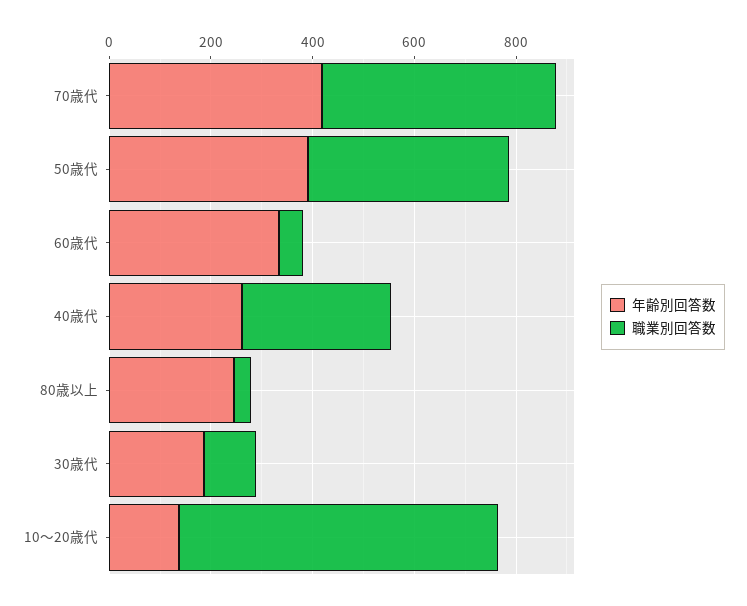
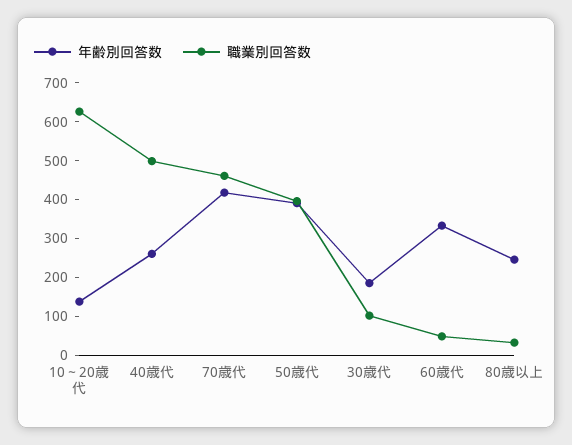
  {
    "年齢別回答数": {
      "70歳代": 425,
      "50歳代": 400,
      "60歳代": 325,
      "40歳代": 250,
      "80歳以上": 250,
      "30歳代": 175,
      "10～20歳代": 150
    },
    "職業別回答数": {
      "70歳代": 450,
      "50歳代": 400,
      "60歳代": 50,
-     "40歳代": 300,
+     "40歳代": 500,
      "80歳以上": 25,
      "30歳代": 100,
      "10～20歳代": 625
    }
  }

